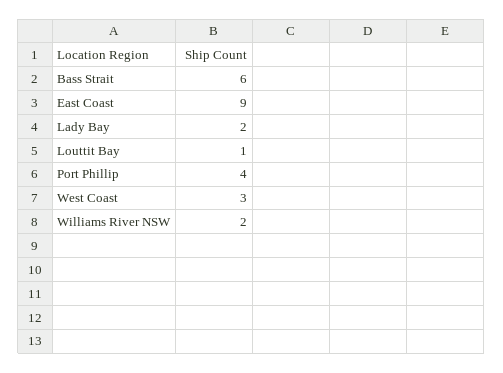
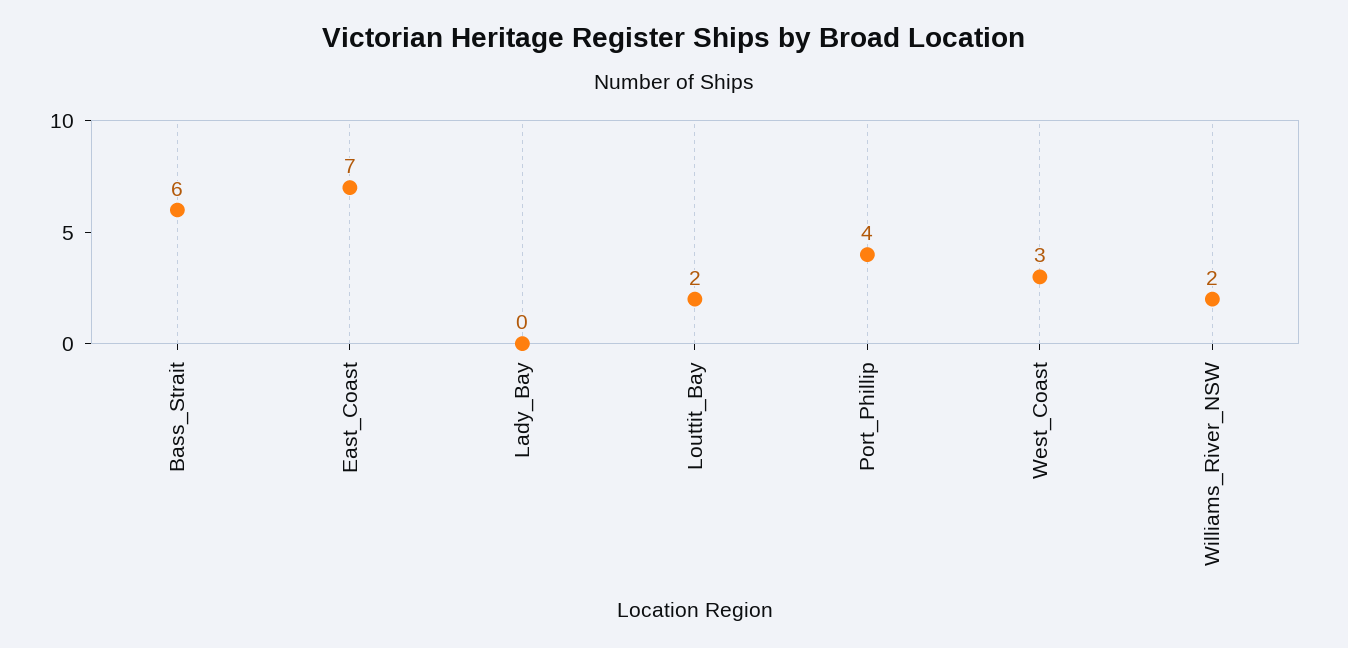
  {
    "Bass Strait": 6,
-   "East Coast": 9,
+   "East Coast": 7,
-   "Lady Bay": 2,
+   "Lady Bay": 0,
-   "Louttit Bay": 1,
+   "Louttit Bay": 2,
    "Port Phillip": 4,
    "West Coast": 3,
    "Williams River NSW": 2
  }

